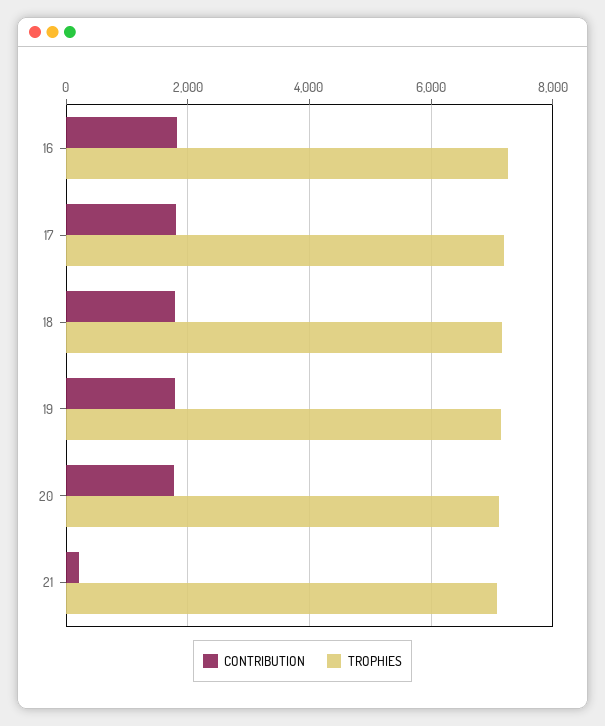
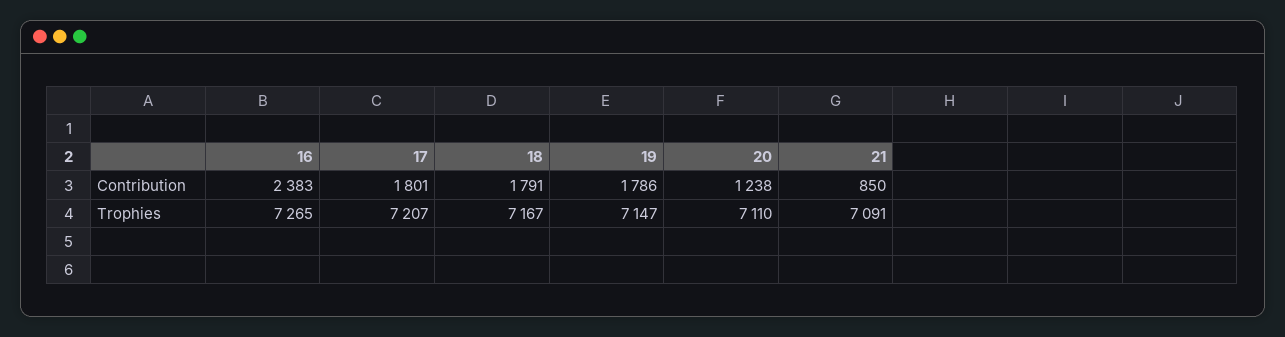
  {
    "CONTRIBUTION": {
-     "16": 1800,
+     "16": 2383,
      "17": 1801,
      "18": 1791,
      "19": 1786,
-     "20": 1800,
+     "20": 1238,
-     "21": 200
+     "21": 850
    },
    "TROPHIES": {
      "16": 7265,
      "17": 7207,
      "18": 7167,
      "19": 7147,
      "20": 7110,
      "21": 7091
    }
  }

